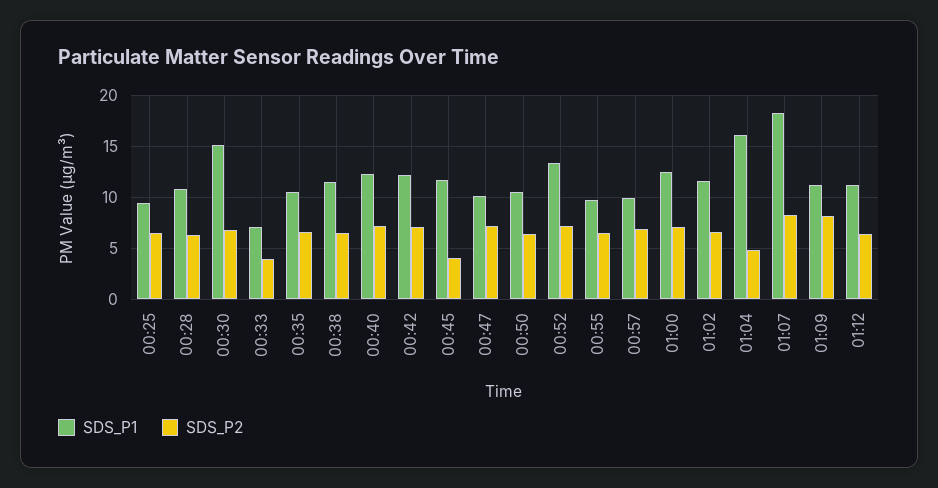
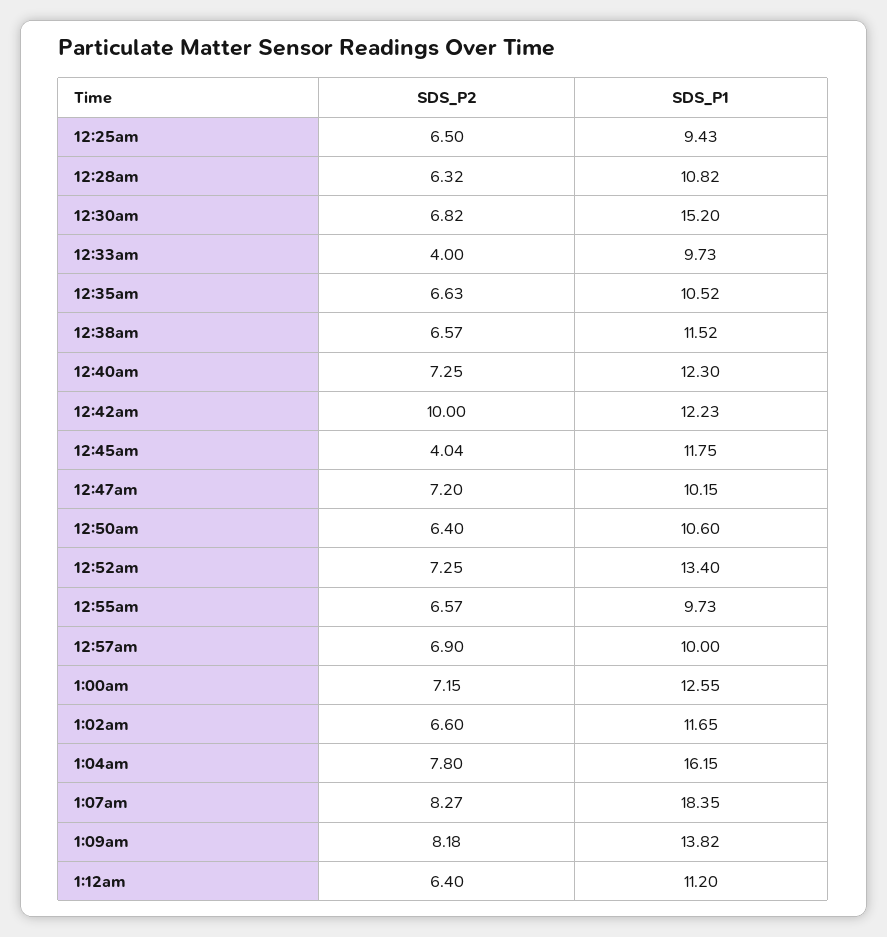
  {
    "SDS_P1": {
      "00:25": 9.43,
      "00:28": 10.82,
      "00:30": 15.2,
-     "00:33": 7,
+     "00:33": 9.73,
      "00:35": 10.52,
      "00:38": 11.52,
      "00:40": 12.3,
      "00:42": 12.23,
      "00:45": 11.75,
      "00:47": 10.15,
      "00:50": 10.6,
      "00:52": 13.4,
      "00:55": 9.73,
      "00:57": 10,
      "01:00": 12.55,
      "01:02": 11.65,
      "01:04": 16.15,
      "01:07": 18.35,
-     "01:09": 11,
+     "01:09": 13.82,
      "01:12": 11.2
    },
    "SDS_P2": {
      "00:25": 6.5,
      "00:28": 6.32,
      "00:30": 6.82,
      "00:33": 4,
      "00:35": 6.63,
      "00:38": 6.57,
      "00:40": 7.25,
-     "00:42": 7,
+     "00:42": 10,
      "00:45": 4.04,
      "00:47": 7.2,
      "00:50": 6.4,
      "00:52": 7.25,
      "00:55": 6.57,
      "00:57": 6.9,
      "01:00": 7.15,
      "01:02": 6.6,
-     "01:04": 5,
+     "01:04": 7.8,
      "01:07": 8.27,
      "01:09": 8.18,
      "01:12": 6.4
    }
  }

